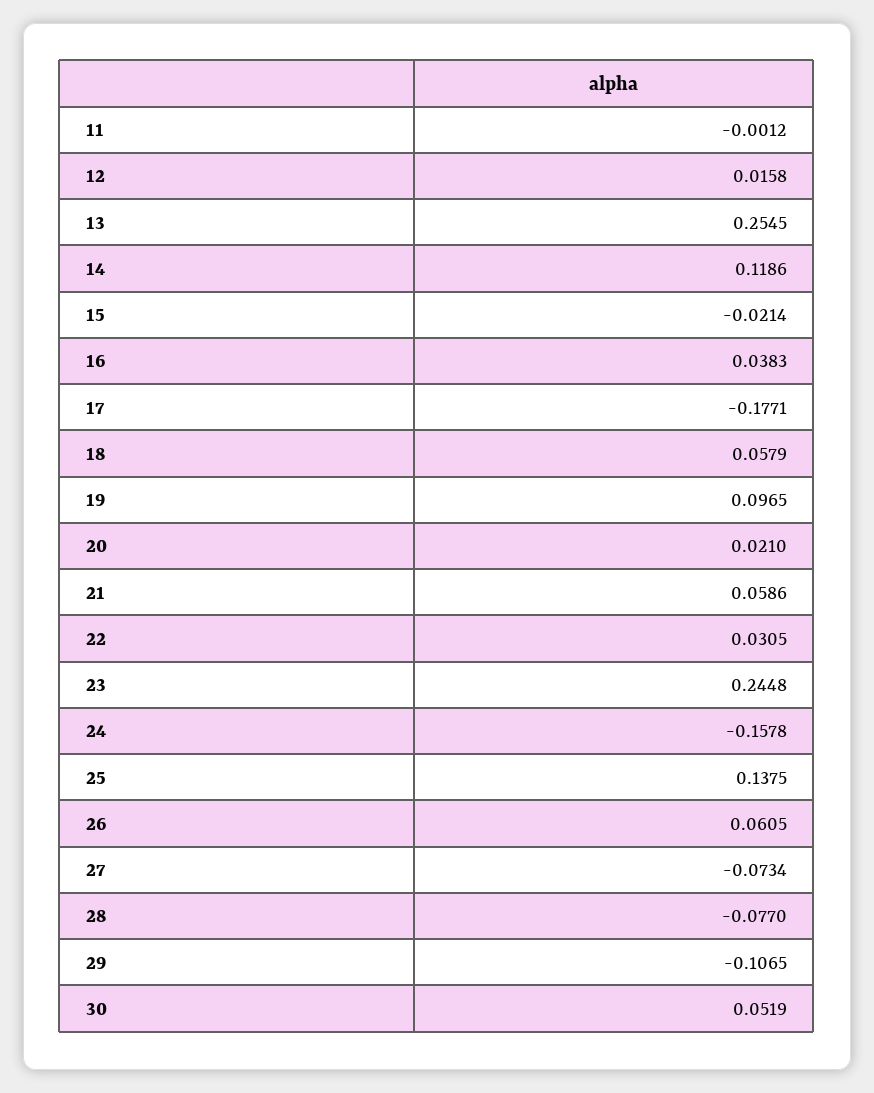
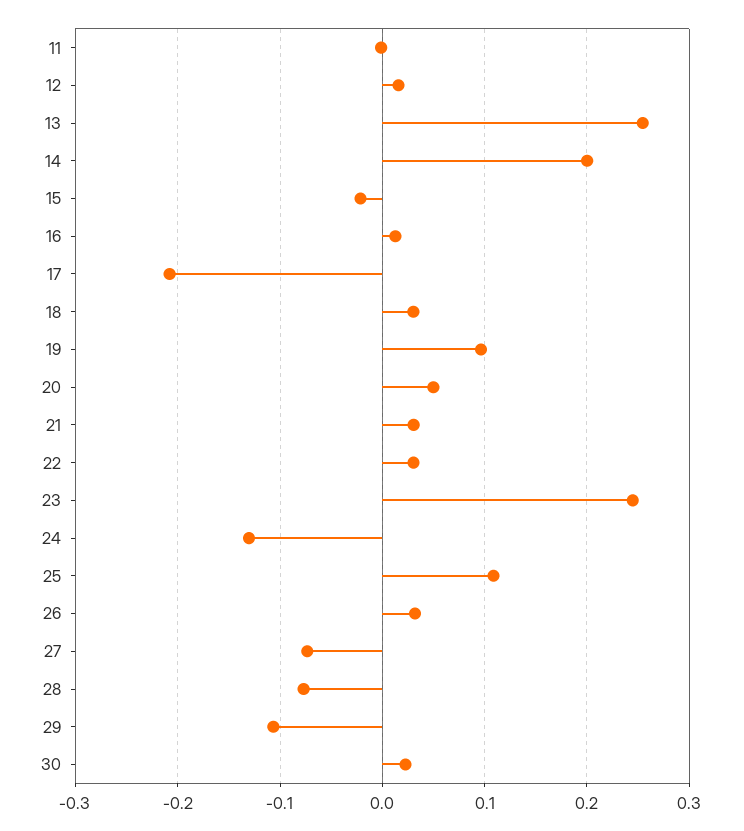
  {
    "11": -0.0012,
    "12": 0.0158,
    "13": 0.2545,
-   "14": 0.1186,
+   "14": 0.2,
    "15": -0.0214,
-   "16": 0.0383,
+   "16": 0.01,
-   "17": -0.1771,
+   "17": -0.21,
-   "18": 0.0579,
+   "18": 0.03,
    "19": 0.0965,
-   "20": 0.021,
+   "20": 0.05,
-   "21": 0.0586,
+   "21": 0.03,
    "22": 0.0305,
    "23": 0.2448,
-   "24": -0.1578,
+   "24": -0.13,
-   "25": 0.1375,
+   "25": 0.11,
-   "26": 0.0605,
+   "26": 0.03,
    "27": -0.0734,
    "28": -0.077,
    "29": -0.1065,
-   "30": 0.0519
+   "30": 0.02
  }

